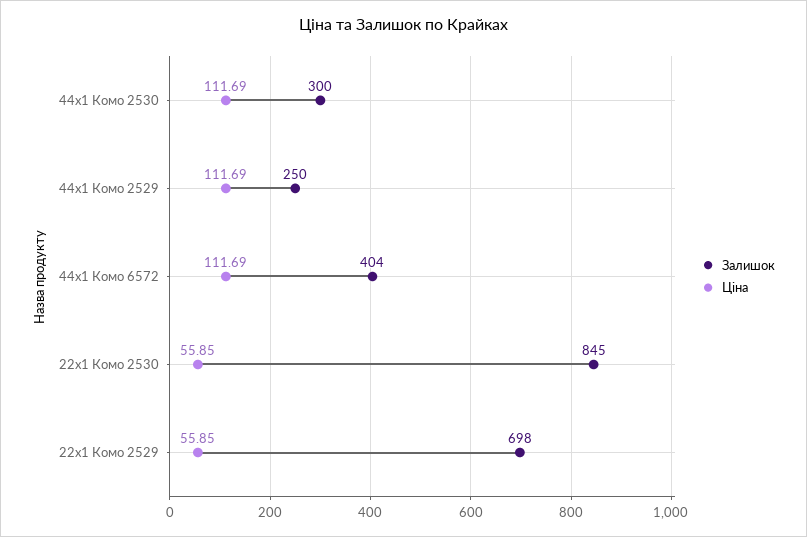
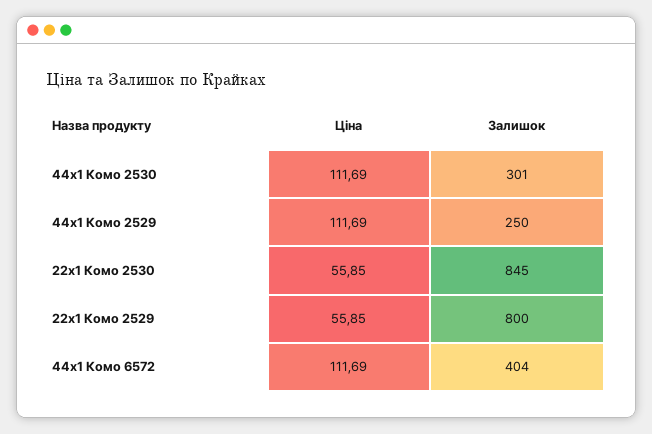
  {
    "Залишок": {
-     "44x1 Комо 2530": 300,
+     "44x1 Комо 2530": 301,
      "44x1 Комо 2529": 250,
      "44x1 Комо 6572": 404,
      "22x1 Комо 2530": 845,
-     "22x1 Комо 2529": 698
+     "22x1 Комо 2529": 800
    },
    "Ціна": {
      "44x1 Комо 2530": 111.69,
      "44x1 Комо 2529": 111.69,
      "44x1 Комо 6572": 111.69,
      "22x1 Комо 2530": 55.85,
      "22x1 Комо 2529": 55.85
    }
  }

